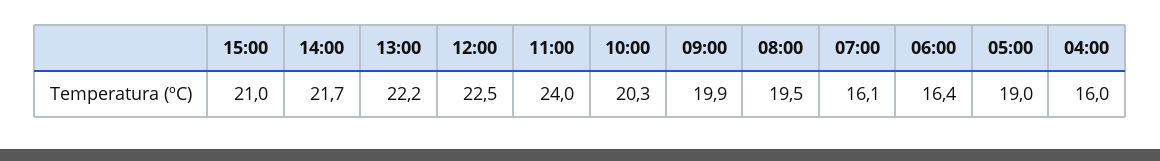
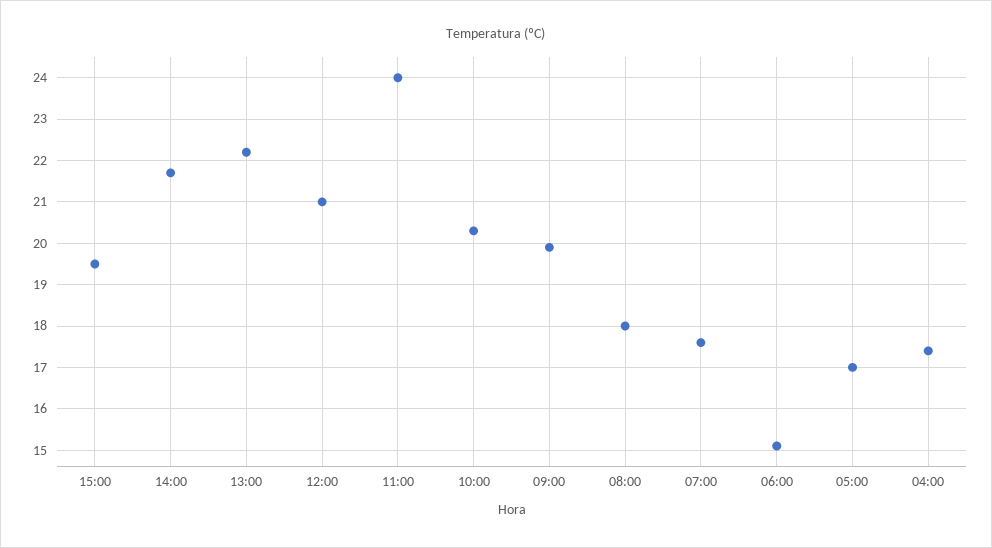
  {
-   "15:00": 21,
+   "15:00": 19.5,
    "14:00": 21.7,
    "13:00": 22.2,
-   "12:00": 22.5,
+   "12:00": 21,
    "11:00": 24,
    "10:00": 20.3,
    "09:00": 19.9,
-   "08:00": 19.5,
+   "08:00": 18,
-   "07:00": 16.1,
+   "07:00": 17.5,
-   "06:00": 16.4,
+   "06:00": 15,
-   "05:00": 19,
+   "05:00": 17,
-   "04:00": 16
+   "04:00": 17.5
  }

